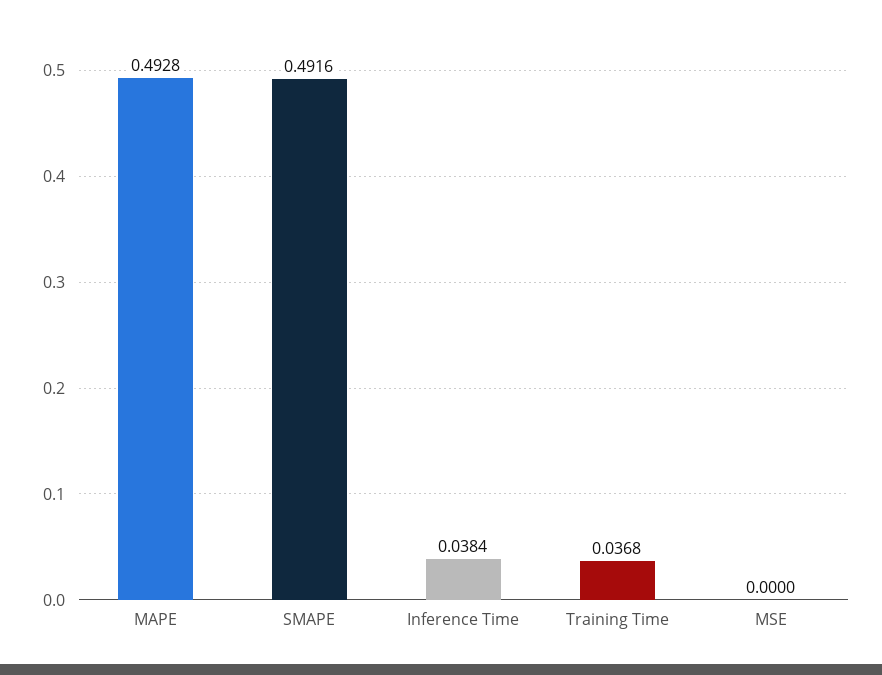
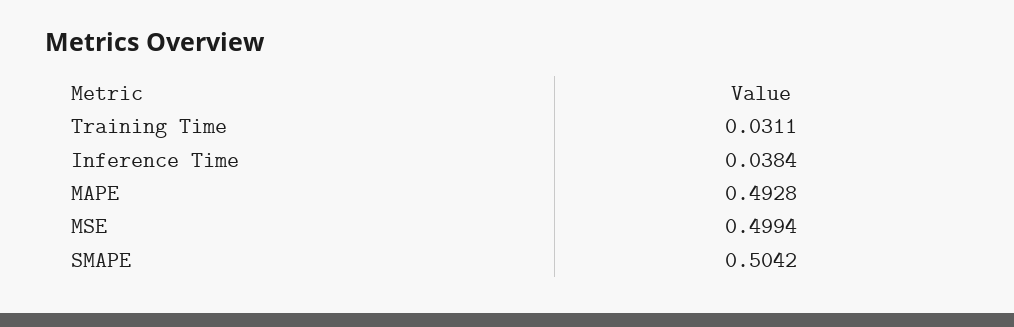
  {
    "MAPE": 0.4928,
-   "SMAPE": 0.4916,
+   "SMAPE": 0.5042,
    "Inference Time": 0.0384,
-   "Training Time": 0.0368,
+   "Training Time": 0.0311,
-   "MSE": 0
+   "MSE": 0.4994
  }

